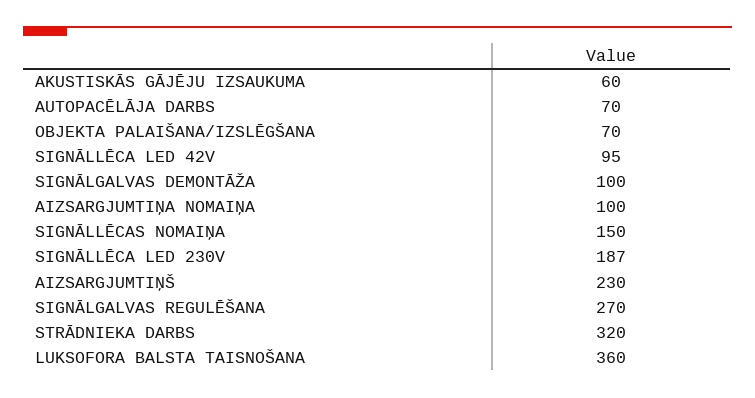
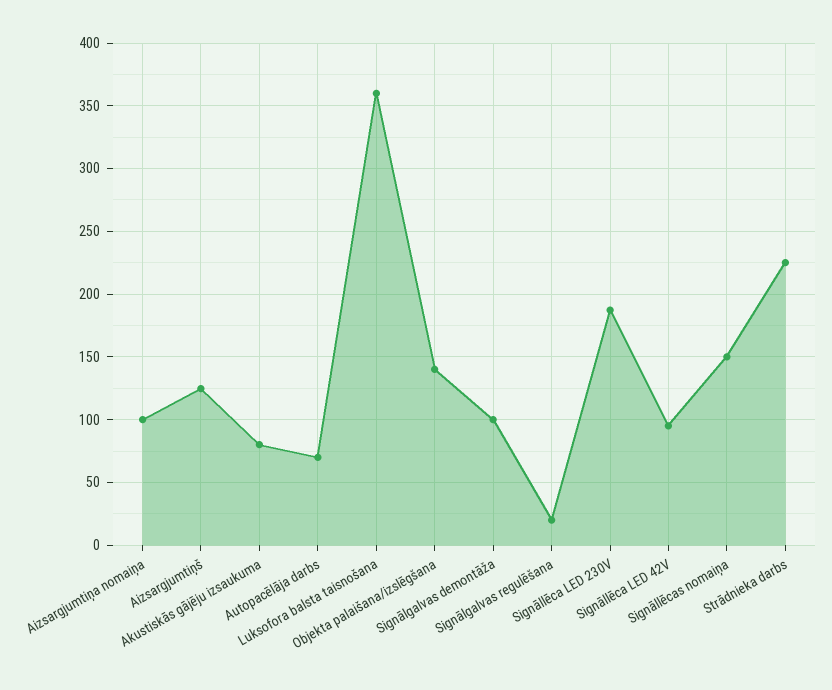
  {
-   "AKUSTISKĀS GĀJĒJU IZSAUKUMA": 60,
+   "AKUSTISKĀS GĀJĒJU IZSAUKUMA": 80,
    "AUTOPACĒLĀJA DARBS": 70,
-   "OBJEKTA PALAIŠANA/IZSLĒGŠANA": 70,
+   "OBJEKTA PALAIŠANA/IZSLĒGŠANA": 140,
    "SIGNĀLLĒCA LED 42V": 95,
    "SIGNĀLGALVAS DEMONTĀŽA": 100,
    "AIZSARGJUMTIŅA NOMAIŅA": 100,
    "SIGNĀLLĒCAS NOMAIŅA": 150,
    "SIGNĀLLĒCA LED 230V": 187,
-   "AIZSARGJUMTIŅŠ": 230,
+   "AIZSARGJUMTIŅŠ": 125,
-   "SIGNĀLGALVAS REGULĒŠANA": 270,
+   "SIGNĀLGALVAS REGULĒŠANA": 20,
-   "STRĀDNIEKA DARBS": 320,
+   "STRĀDNIEKA DARBS": 225,
    "LUKSOFORA BALSTA TAISNOŠANA": 360
  }

